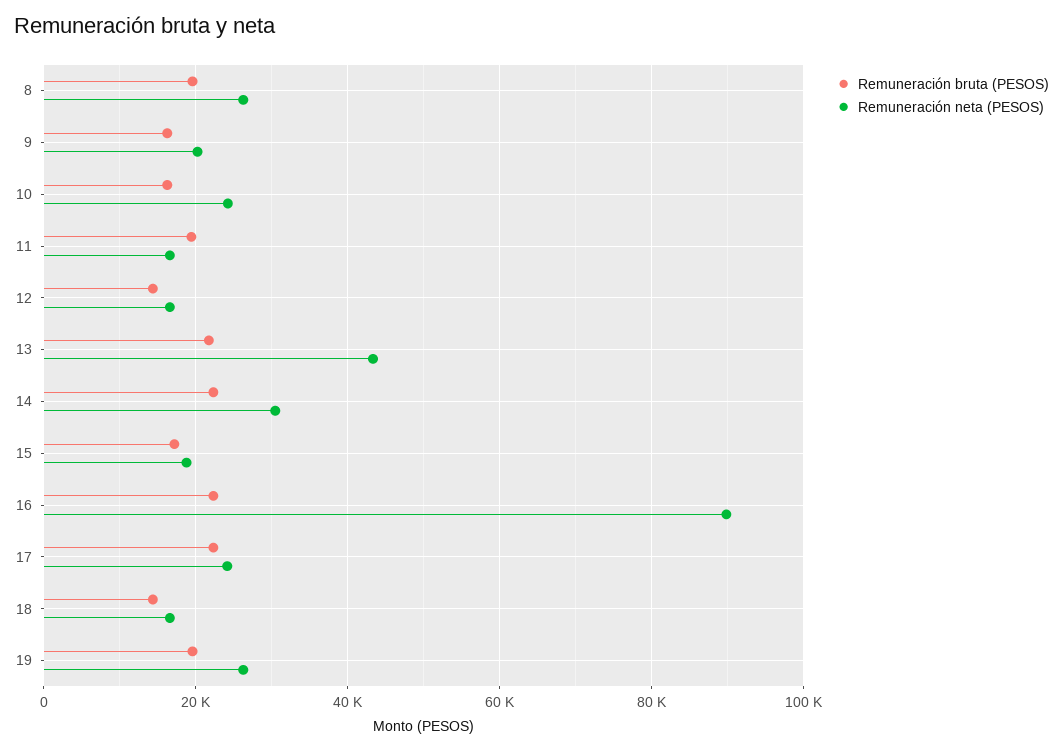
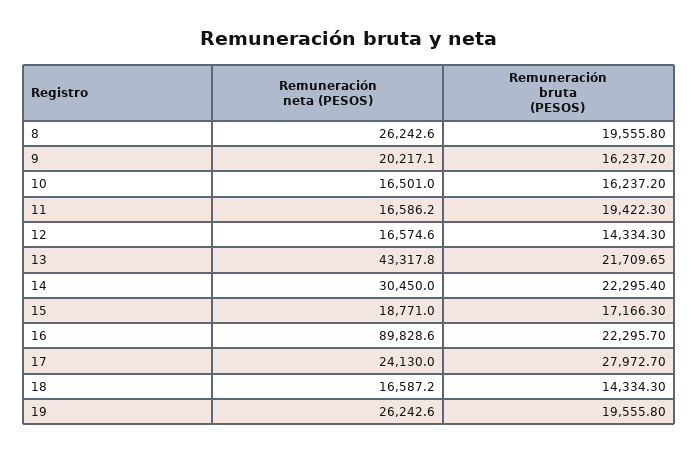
  {
    "Remuneración bruta (PESOS)": {
      "8": 19555.8,
      "9": 16237.2,
      "10": 16237.2,
      "11": 19422.3,
      "12": 14334.3,
      "13": 21709.65,
      "14": 22295.4,
      "15": 17166.3,
      "16": 22295.7,
-     "17": 22000,
+     "17": 27972.7,
      "18": 14334.3,
      "19": 19555.8
    },
    "Remuneración neta (PESOS)": {
      "8": 26242.6,
      "9": 20217.1,
-     "10": 24000,
+     "10": 16501,
      "11": 16586.2,
      "12": 16574.6,
      "13": 43317.8,
      "14": 30450,
      "15": 18771,
      "16": 89828.6,
      "17": 24130,
      "18": 16587.2,
      "19": 26242.6
    }
  }

